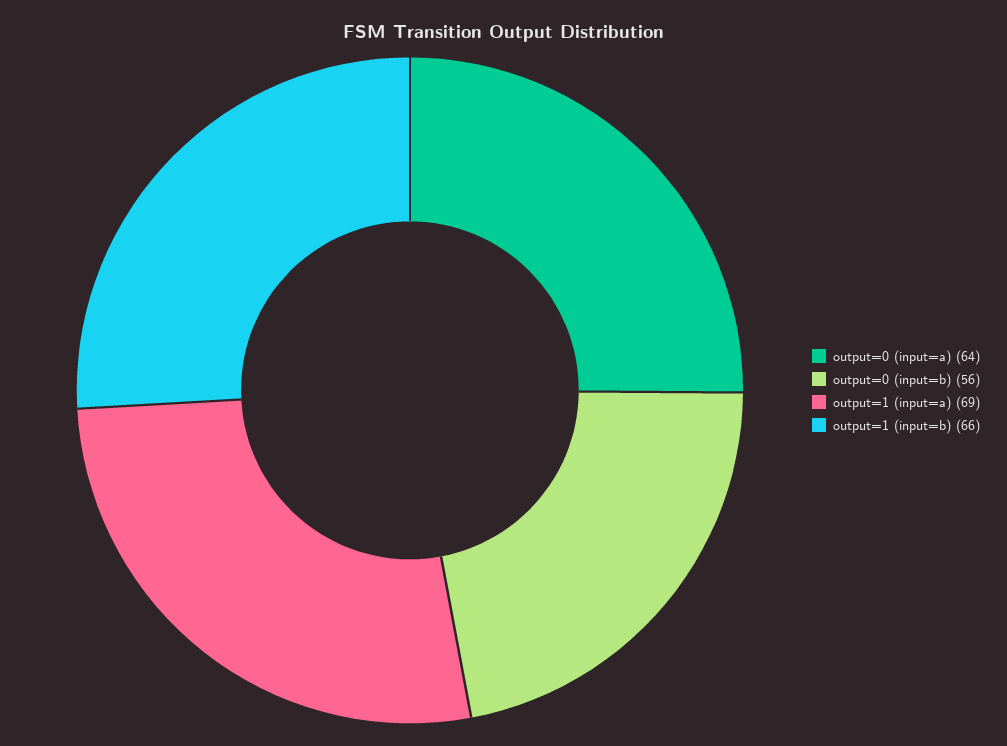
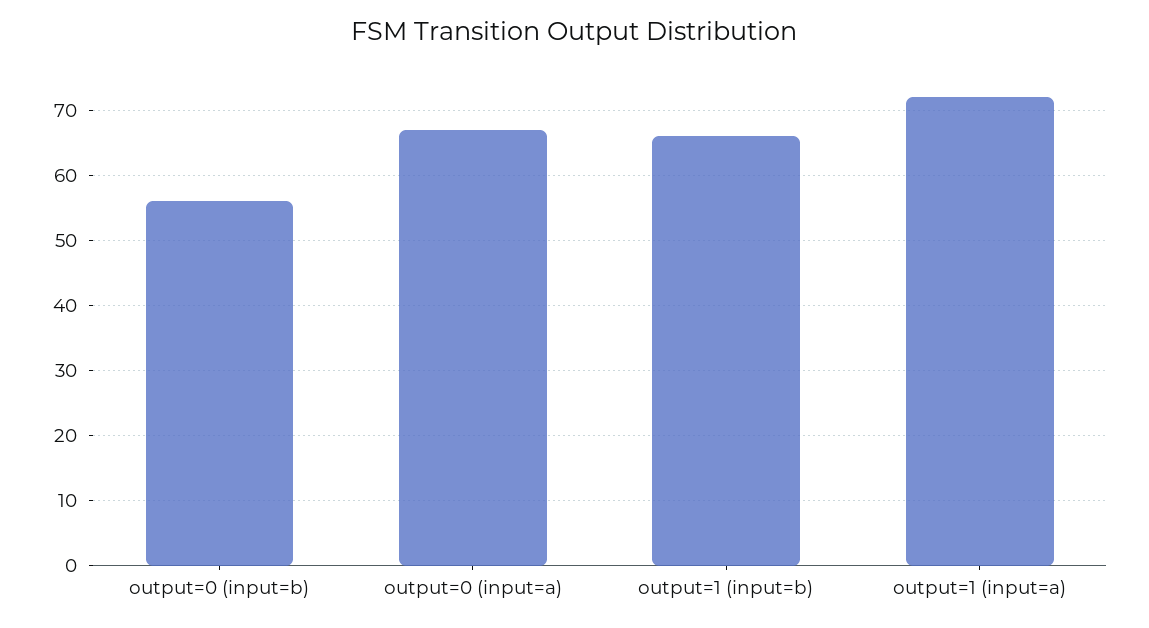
  {
-   "output=0 (input=a)": 64,
+   "output=0 (input=a)": 67,
    "output=0 (input=b)": 56,
-   "output=1 (input=a)": 69,
+   "output=1 (input=a)": 72,
    "output=1 (input=b)": 66
  }

